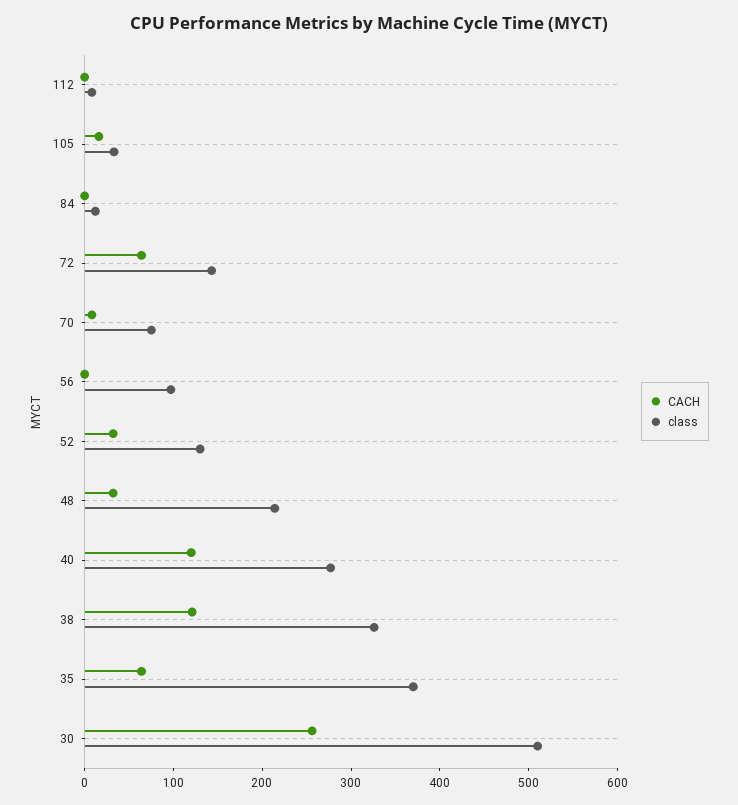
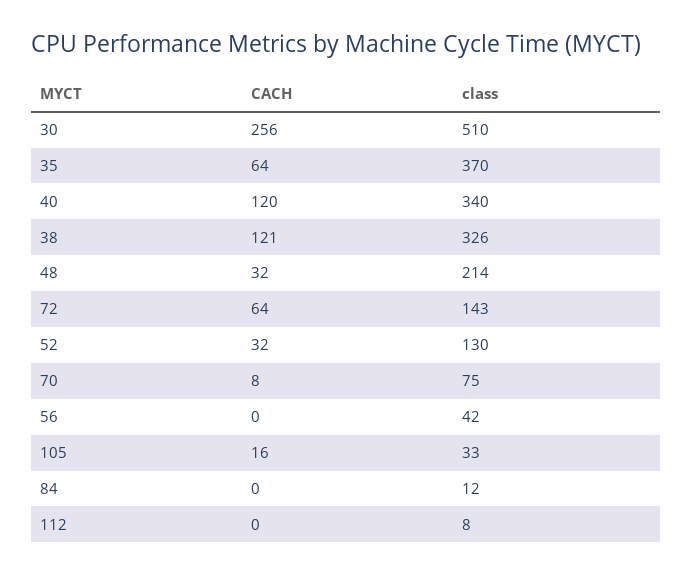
  {
    "CACH": {
      "112": 0,
      "105": 16,
      "84": 0,
      "72": 64,
      "70": 8,
      "56": 0,
      "52": 32,
      "48": 32,
      "40": 120,
      "38": 121,
      "35": 64,
      "30": 256
    },
    "class": {
      "112": 8,
      "105": 33,
      "84": 12,
      "72": 143,
      "70": 75,
-     "56": 100,
+     "56": 42,
      "52": 130,
      "48": 214,
-     "40": 280,
+     "40": 340,
      "38": 326,
      "35": 370,
      "30": 510
    }
  }

